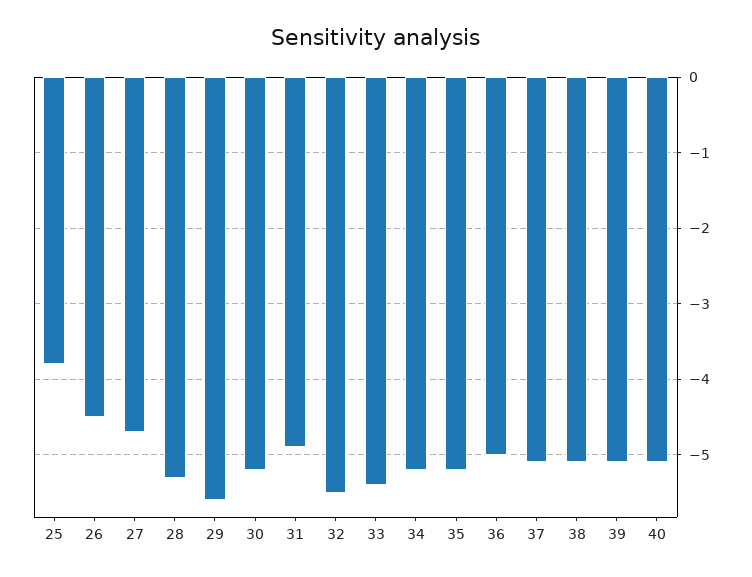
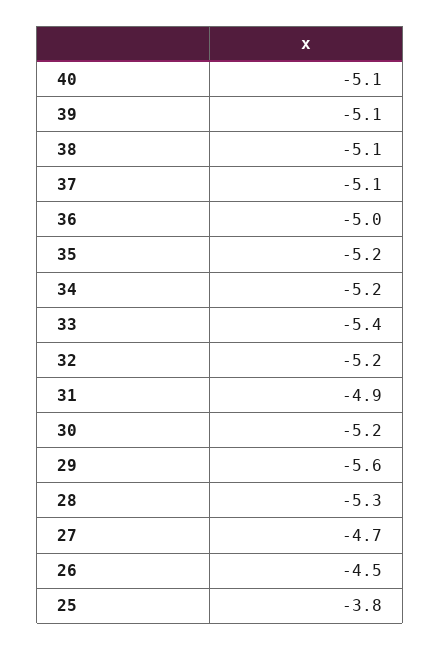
  {
    "25": -3.8,
    "26": -4.5,
    "27": -4.7,
    "28": -5.3,
    "29": -5.6,
    "30": -5.2,
    "31": -4.9,
-   "32": -5.5,
+   "32": -5.2,
    "33": -5.4,
    "34": -5.2,
    "35": -5.2,
    "36": -5,
    "37": -5.1,
    "38": -5.1,
    "39": -5.1,
    "40": -5.1
  }

